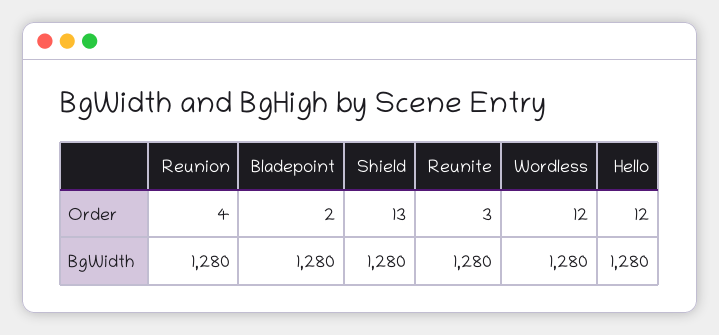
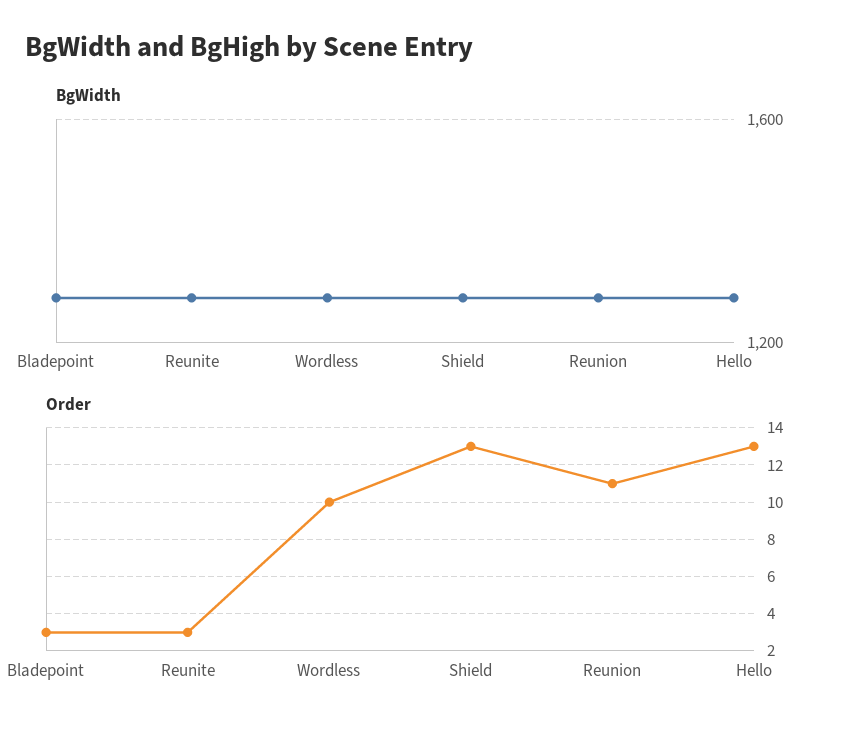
  {
    "Order": {
-     "Reunion": 4,
+     "Reunion": 11,
-     "Bladepoint": 2,
+     "Bladepoint": 3,
      "Shield": 13,
      "Reunite": 3,
-     "Wordless": 12,
+     "Wordless": 10,
-     "Hello": 12
+     "Hello": 13
    },
    "BgWidth": {
      "Reunion": 1280,
      "Bladepoint": 1280,
      "Shield": 1280,
      "Reunite": 1280,
      "Wordless": 1280,
      "Hello": 1280
    }
  }

